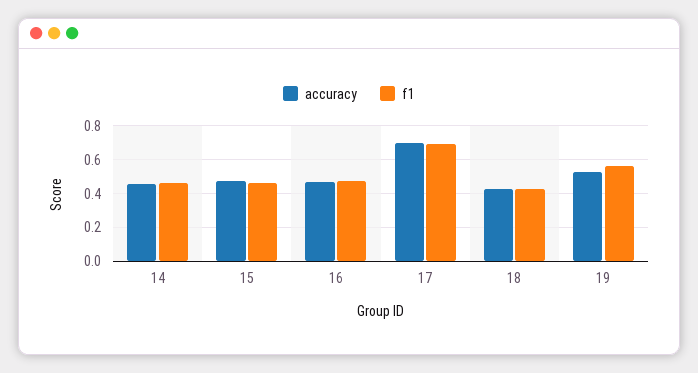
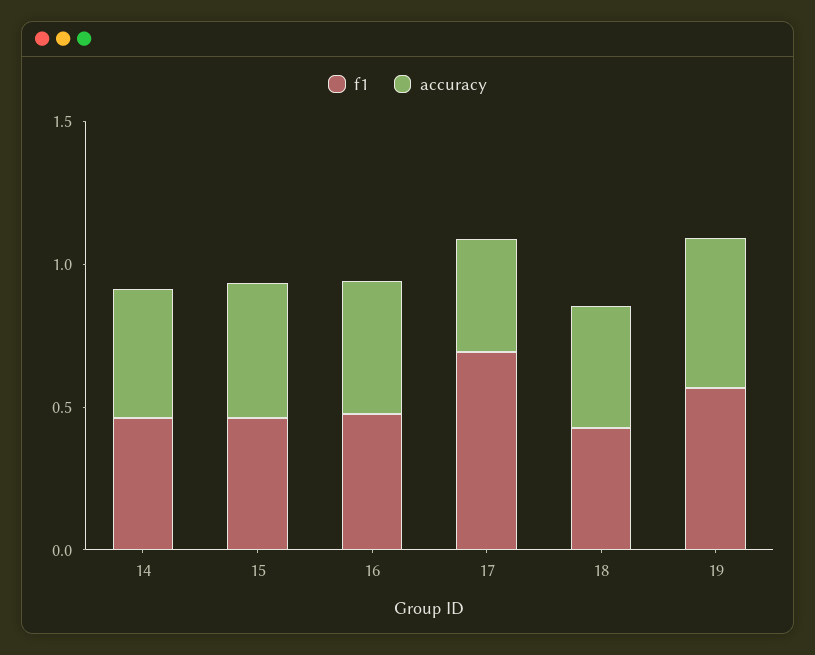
  {
    "accuracy": {
      "14": 0.45,
      "15": 0.45,
      "16": 0.45,
-     "17": 0.7,
+     "17": 0.4,
      "18": 0.45,
      "19": 0.55
    },
    "f1": {
      "14": 0.45,
      "15": 0.45,
      "16": 0.5,
      "17": 0.7,
      "18": 0.45,
      "19": 0.55
    }
  }

